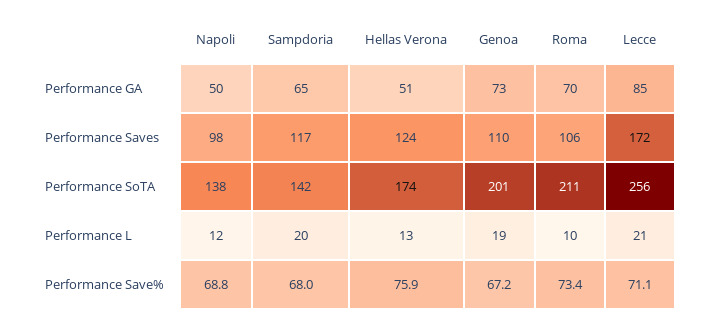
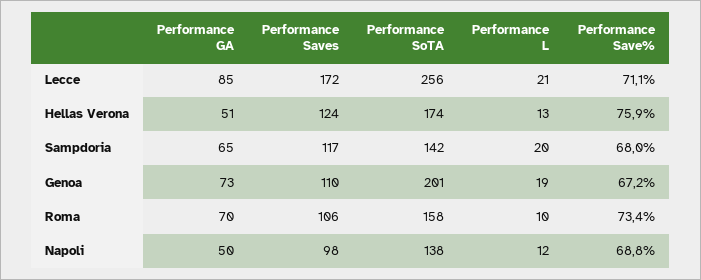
  {
    "Napoli": {
      "Performance GA": 50,
      "Performance Saves": 98,
      "Performance SoTA": 138,
      "Performance L": 12,
      "Performance Save%": 68.8
    },
    "Sampdoria": {
      "Performance GA": 65,
      "Performance Saves": 117,
      "Performance SoTA": 142,
      "Performance L": 20,
      "Performance Save%": 68
    },
    "Hellas Verona": {
      "Performance GA": 51,
      "Performance Saves": 124,
      "Performance SoTA": 174,
      "Performance L": 13,
      "Performance Save%": 75.9
    },
    "Genoa": {
      "Performance GA": 73,
      "Performance Saves": 110,
      "Performance SoTA": 201,
      "Performance L": 19,
      "Performance Save%": 67.2
    },
    "Roma": {
      "Performance GA": 70,
      "Performance Saves": 106,
-     "Performance SoTA": 211,
+     "Performance SoTA": 158,
      "Performance L": 10,
      "Performance Save%": 73.4
    },
    "Lecce": {
      "Performance GA": 85,
      "Performance Saves": 172,
      "Performance SoTA": 256,
      "Performance L": 21,
      "Performance Save%": 71.1
    }
  }

